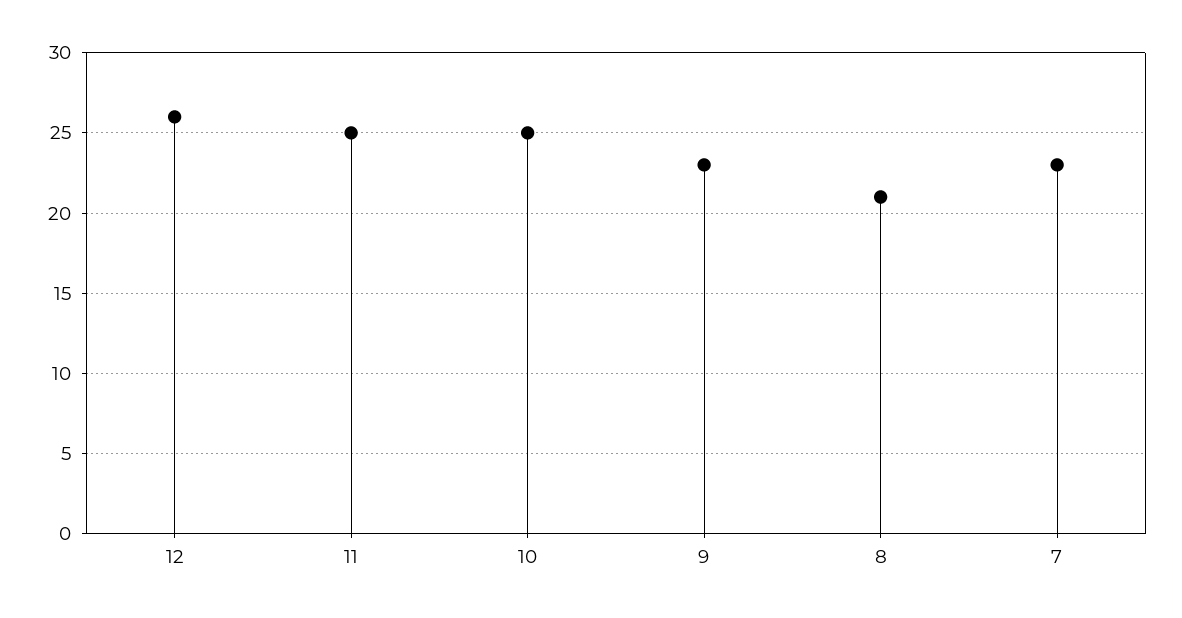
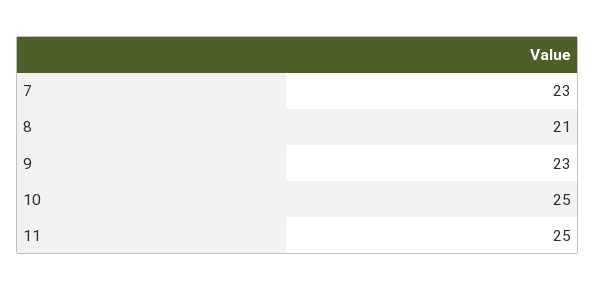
  {
-   "12": 26,
    "11": 25,
    "10": 25,
    "9": 23,
    "8": 21,
    "7": 23
  }

